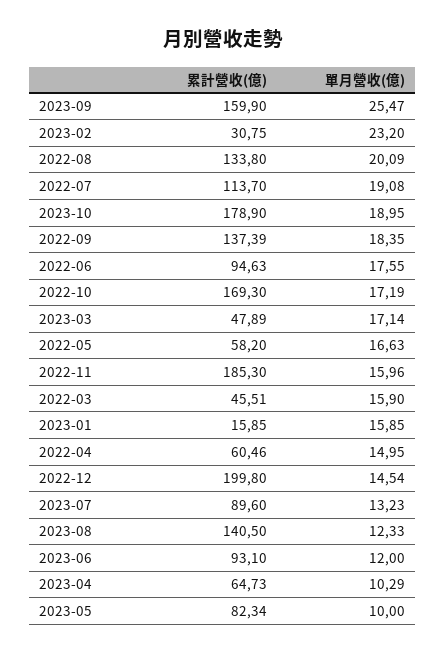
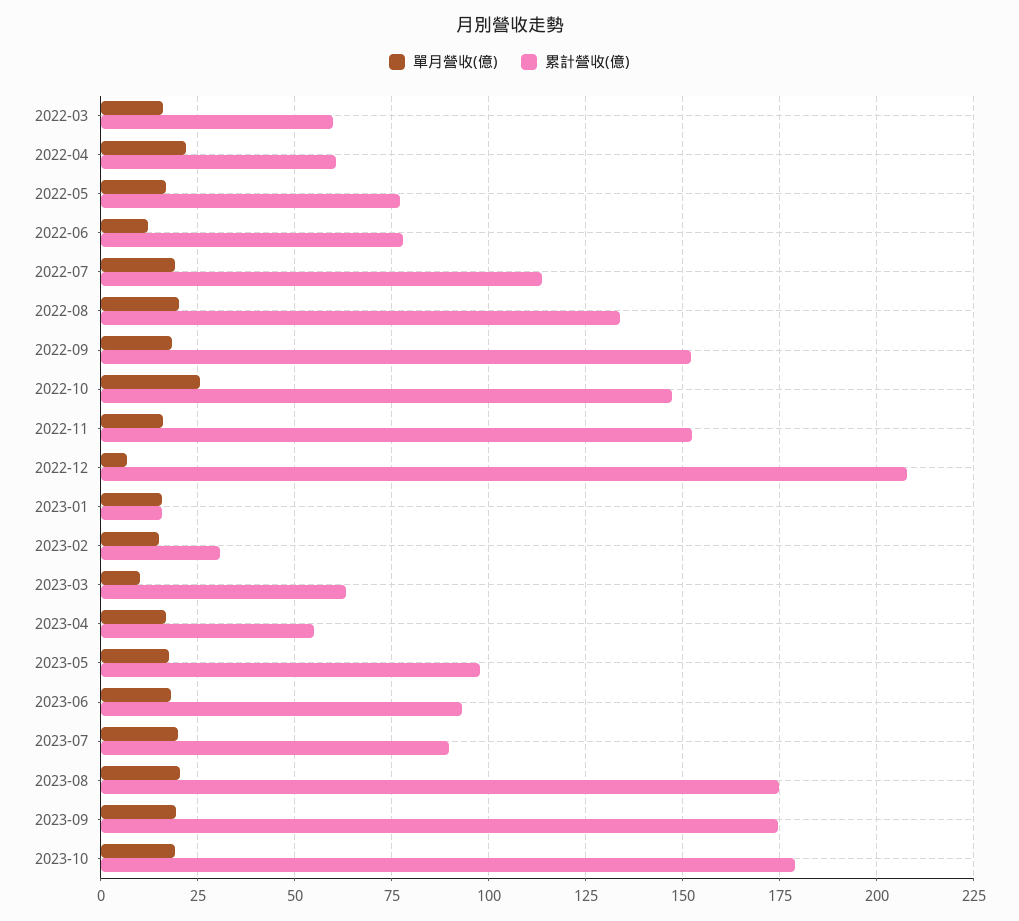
  {
    "累計營收(億)": {
-     "2023-09": 159.9,
+     "2023-09": 175,
      "2023-02": 30.75,
      "2022-08": 133.8,
      "2022-07": 113.7,
      "2023-10": 178.9,
-     "2022-09": 137.39,
+     "2022-09": 152.5,
-     "2022-06": 94.63,
+     "2022-06": 77.5,
-     "2022-10": 169.3,
+     "2022-10": 147.5,
-     "2023-03": 47.89,
+     "2023-03": 62.5,
-     "2022-05": 58.2,
+     "2022-05": 77.5,
-     "2022-11": 185.3,
+     "2022-11": 152.5,
-     "2022-03": 45.51,
+     "2022-03": 60,
      "2023-01": 15.85,
      "2022-04": 60.46,
-     "2022-12": 199.8,
+     "2022-12": 207.5,
      "2023-07": 89.6,
-     "2023-08": 140.5,
+     "2023-08": 175,
      "2023-06": 93.1,
-     "2023-04": 64.73,
+     "2023-04": 55,
-     "2023-05": 82.34
+     "2023-05": 97.5
    },
    "單月營收(億)": {
-     "2023-09": 25.47,
+     "2023-09": 20,
-     "2023-02": 23.2,
+     "2023-02": 15,
      "2022-08": 20.09,
      "2022-07": 19.08,
      "2023-10": 18.95,
      "2022-09": 18.35,
-     "2022-06": 17.55,
+     "2022-06": 12.5,
-     "2022-10": 17.19,
+     "2022-10": 25,
-     "2023-03": 17.14,
+     "2023-03": 10,
      "2022-05": 16.63,
      "2022-11": 15.96,
      "2022-03": 15.9,
      "2023-01": 15.85,
-     "2022-04": 14.95,
+     "2022-04": 22.5,
-     "2022-12": 14.54,
+     "2022-12": 7.5,
-     "2023-07": 13.23,
+     "2023-07": 20,
-     "2023-08": 12.33,
+     "2023-08": 20,
-     "2023-06": 12,
+     "2023-06": 17.5,
-     "2023-04": 10.29,
+     "2023-04": 17.5,
-     "2023-05": 10
+     "2023-05": 17.5
    }
  }

